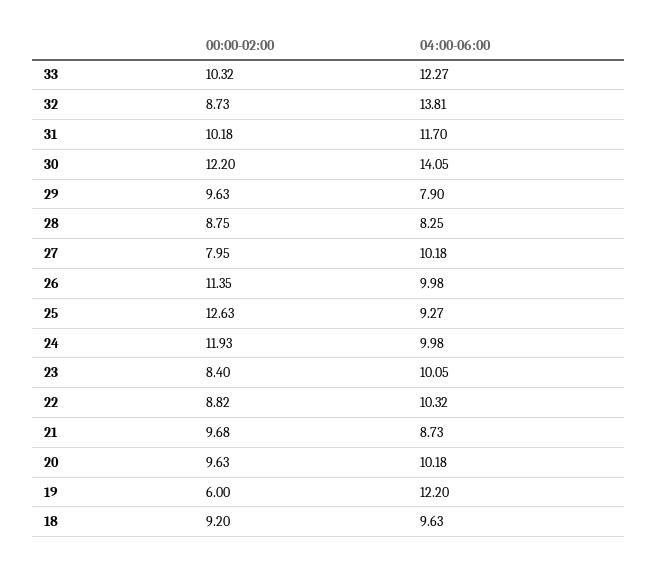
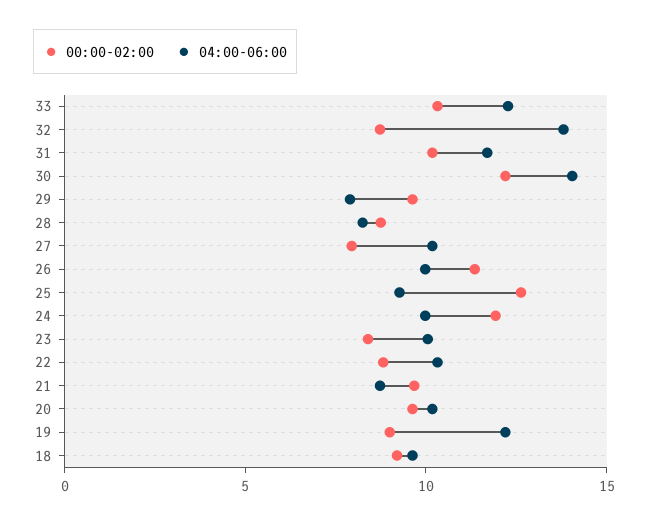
  {
    "00:00-02:00": {
      "33": 10.32,
      "32": 8.73,
      "31": 10.18,
      "30": 12.2,
      "29": 9.63,
      "28": 8.75,
      "27": 7.95,
      "26": 11.35,
      "25": 12.63,
      "24": 11.93,
      "23": 8.4,
      "22": 8.82,
      "21": 9.68,
      "20": 9.63,
-     "19": 6,
+     "19": 9,
      "18": 9.2
    },
    "04:00-06:00": {
      "33": 12.27,
      "32": 13.81,
      "31": 11.7,
      "30": 14.05,
      "29": 7.9,
      "28": 8.25,
      "27": 10.18,
      "26": 9.98,
      "25": 9.27,
      "24": 9.98,
      "23": 10.05,
      "22": 10.32,
      "21": 8.73,
      "20": 10.18,
      "19": 12.2,
      "18": 9.63
    }
  }

